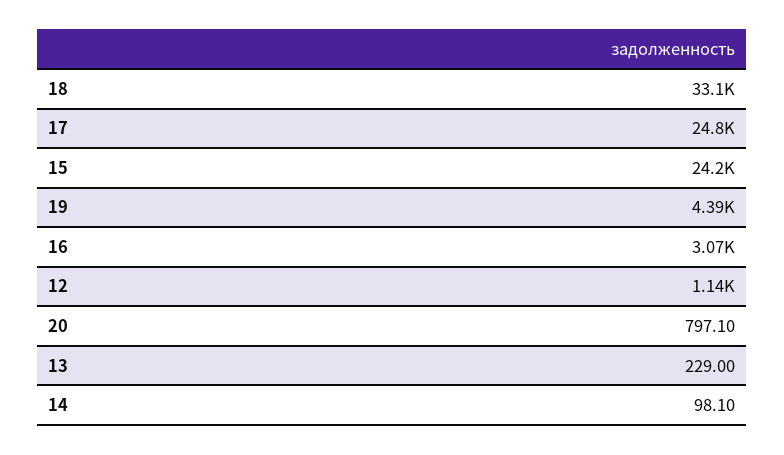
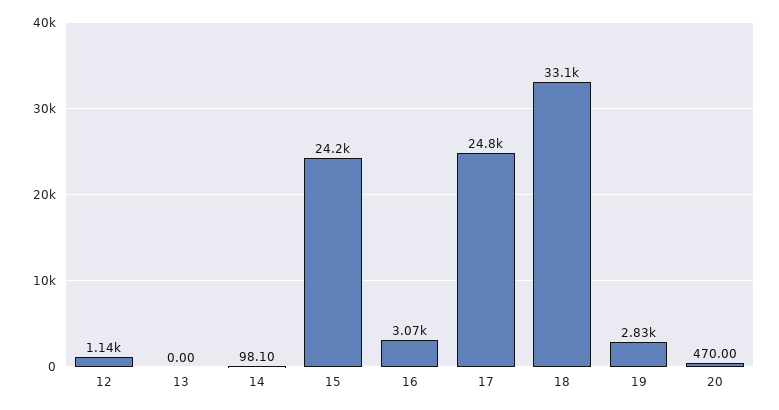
  {
    "18": 33100,
    "17": 24800,
    "15": 24200,
-   "19": 4390,
+   "19": 2830,
    "16": 3070,
    "12": 1140,
-   "20": 797.1,
+   "20": 470,
-   "13": 229,
+   "13": 0,
    "14": 98.1
  }

